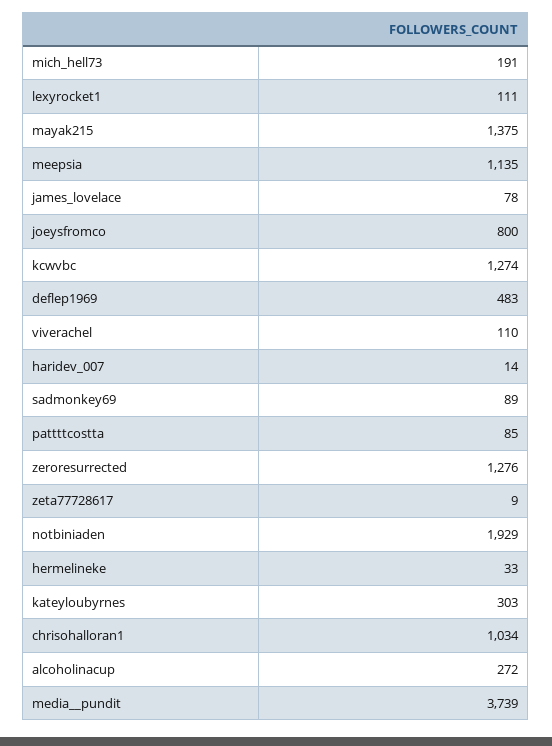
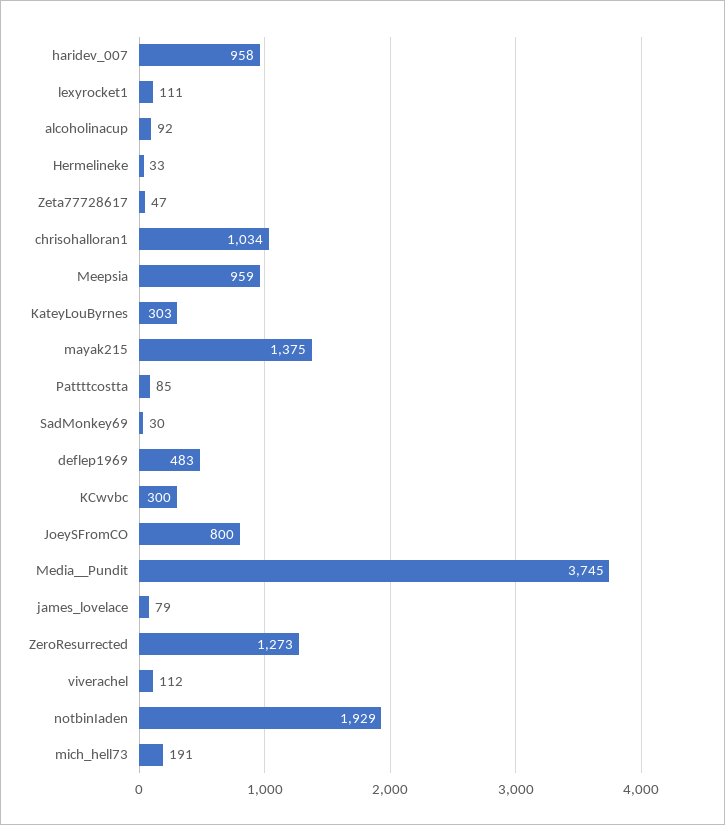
  {
    "mich_hell73": 191,
    "lexyrocket1": 111,
    "mayak215": 1375,
-   "meepsia": 1135,
+   "meepsia": 959,
-   "james_lovelace": 78,
+   "james_lovelace": 79,
    "joeysfromco": 800,
-   "kcwvbc": 1274,
+   "kcwvbc": 300,
    "deflep1969": 483,
-   "viverachel": 110,
+   "viverachel": 112,
-   "haridev_007": 14,
+   "haridev_007": 958,
-   "sadmonkey69": 89,
+   "sadmonkey69": 30,
    "pattttcostta": 85,
-   "zeroresurrected": 1276,
+   "zeroresurrected": 1273,
-   "zeta77728617": 9,
+   "zeta77728617": 47,
    "notbiniaden": 1929,
    "hermelineke": 33,
    "kateyloubyrnes": 303,
    "chrisohalloran1": 1034,
-   "alcoholinacup": 272,
+   "alcoholinacup": 92,
-   "media__pundit": 3739
+   "media__pundit": 3745
  }

